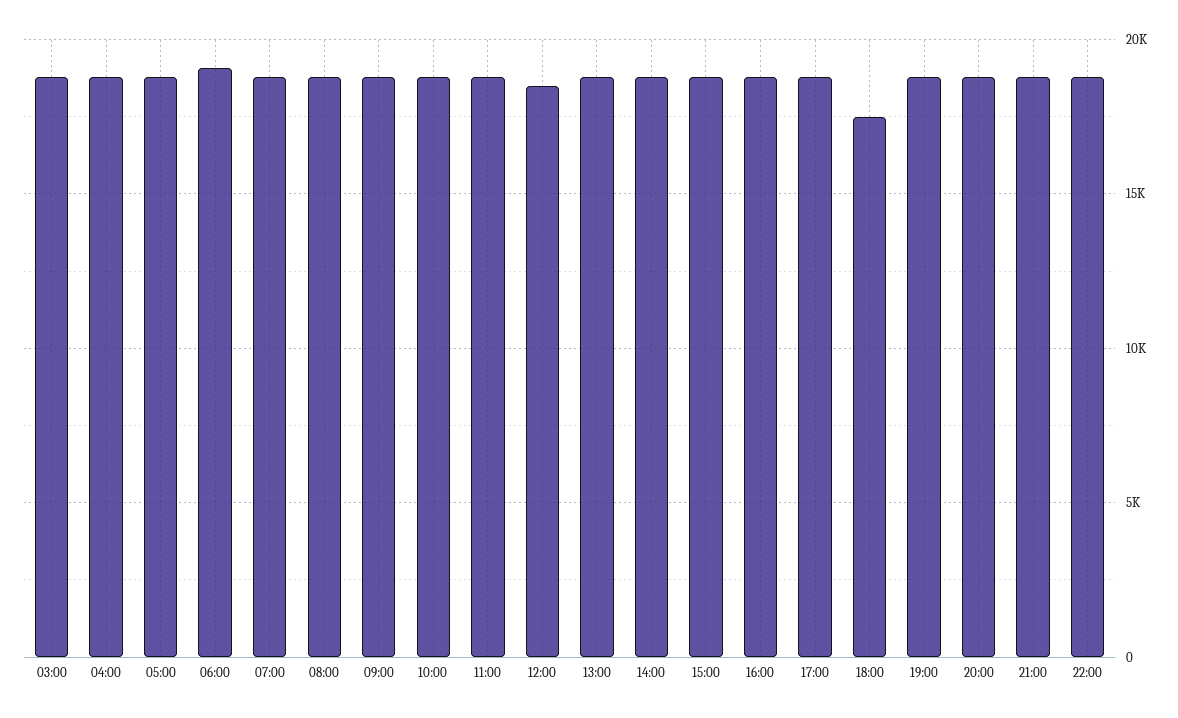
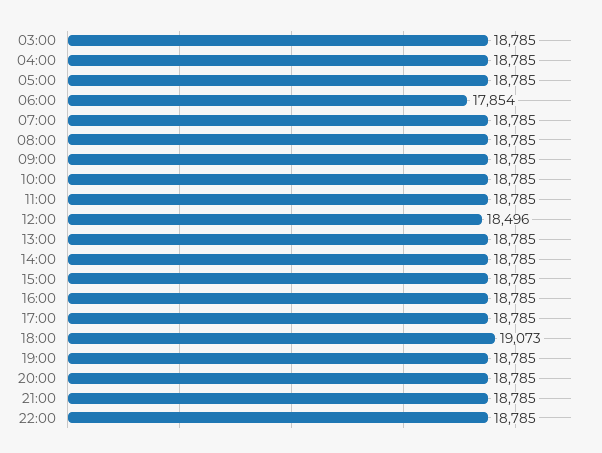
  {
    "03:00": 18785,
    "04:00": 18785,
    "05:00": 18785,
-   "06:00": 19000,
+   "06:00": 17854,
    "07:00": 18785,
    "08:00": 18785,
    "09:00": 18785,
    "10:00": 18785,
    "11:00": 18785,
    "12:00": 18496,
    "13:00": 18785,
    "14:00": 18785,
    "15:00": 18785,
    "16:00": 18785,
    "17:00": 18785,
-   "18:00": 17500,
+   "18:00": 19073,
    "19:00": 18785,
    "20:00": 18785,
    "21:00": 18785,
    "22:00": 18785
  }

